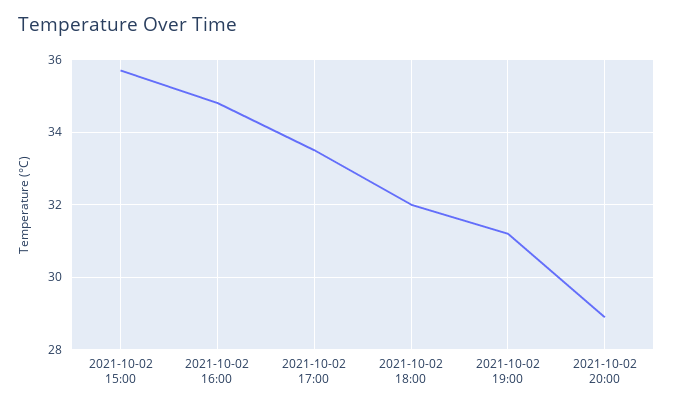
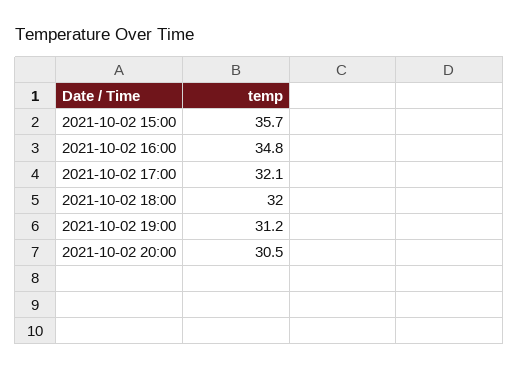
  {
    "2021-10-02 15:00": 35.7,
    "2021-10-02 16:00": 34.8,
-   "2021-10-02 17:00": 33.5,
+   "2021-10-02 17:00": 32.1,
    "2021-10-02 18:00": 32,
    "2021-10-02 19:00": 31.2,
-   "2021-10-02 20:00": 29
+   "2021-10-02 20:00": 30.5
  }

